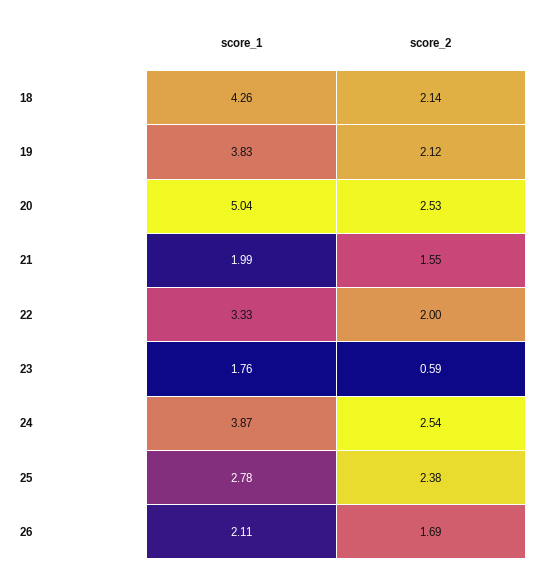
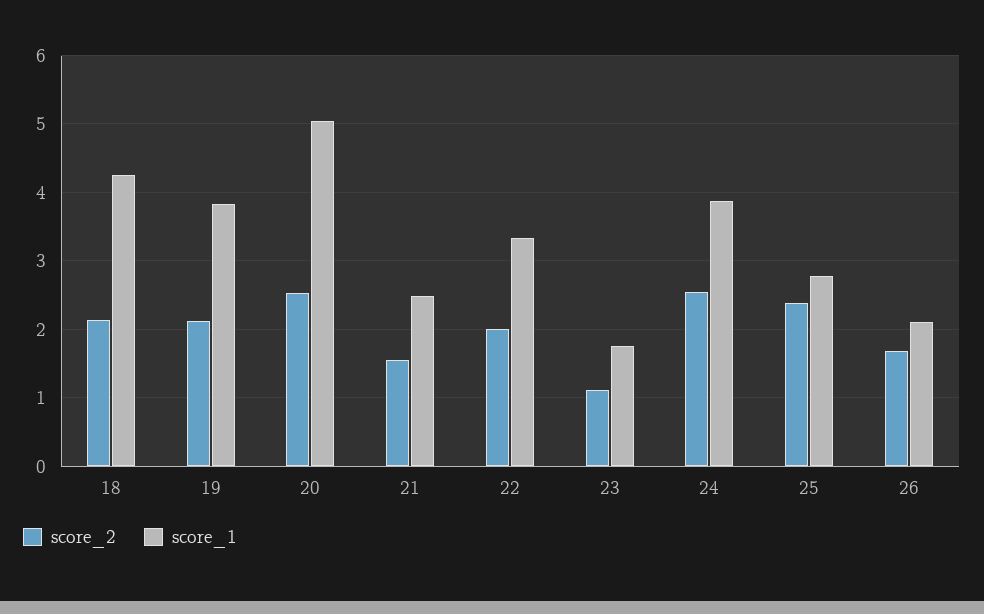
  {
    "score_1": {
      "18": 4.26,
      "19": 3.83,
      "20": 5.04,
-     "21": 1.99,
+     "21": 2.5,
      "22": 3.33,
      "23": 1.76,
      "24": 3.87,
      "25": 2.78,
      "26": 2.11
    },
    "score_2": {
      "18": 2.14,
      "19": 2.12,
      "20": 2.53,
      "21": 1.55,
      "22": 2,
-     "23": 0.59,
+     "23": 1.1,
      "24": 2.54,
      "25": 2.38,
      "26": 1.69
    }
  }

